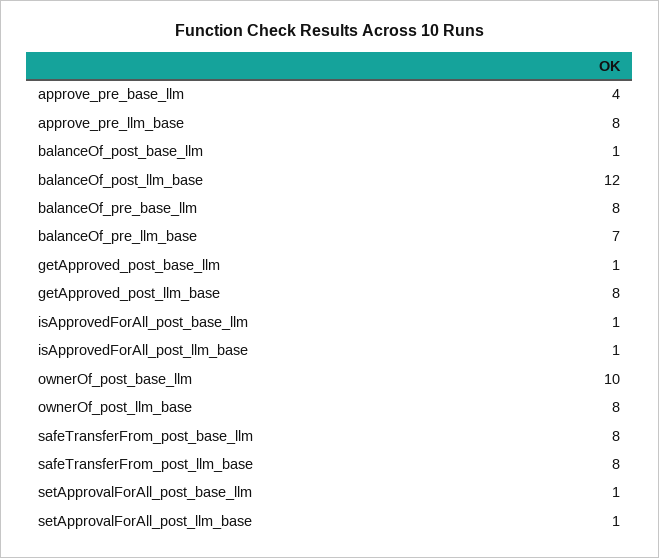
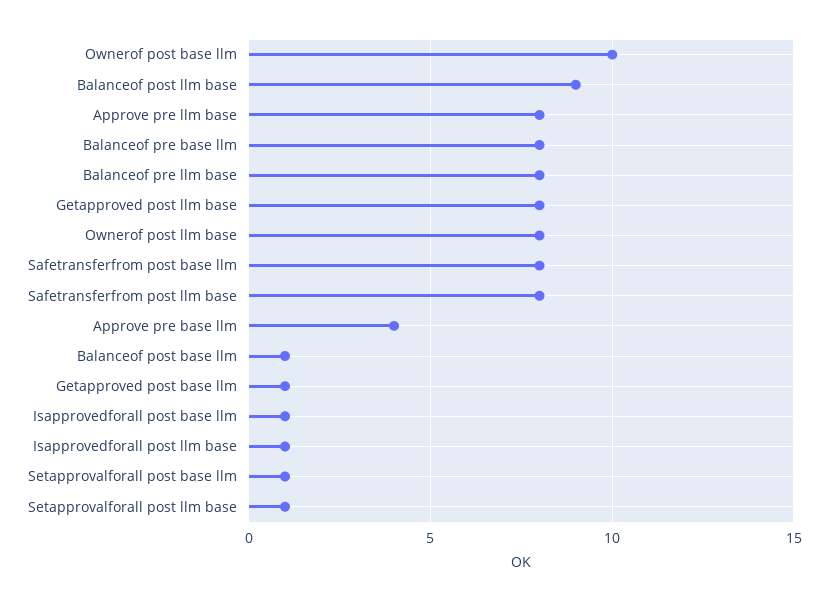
  {
    "approve_pre_base_llm": 4,
    "approve_pre_llm_base": 8,
    "balanceOf_post_base_llm": 1,
-   "balanceOf_post_llm_base": 12,
+   "balanceOf_post_llm_base": 9,
    "balanceOf_pre_base_llm": 8,
-   "balanceOf_pre_llm_base": 7,
+   "balanceOf_pre_llm_base": 8,
    "getApproved_post_base_llm": 1,
    "getApproved_post_llm_base": 8,
    "isApprovedForAll_post_base_llm": 1,
    "isApprovedForAll_post_llm_base": 1,
    "ownerOf_post_base_llm": 10,
    "ownerOf_post_llm_base": 8,
    "safeTransferFrom_post_base_llm": 8,
    "safeTransferFrom_post_llm_base": 8,
    "setApprovalForAll_post_base_llm": 1,
    "setApprovalForAll_post_llm_base": 1
  }

